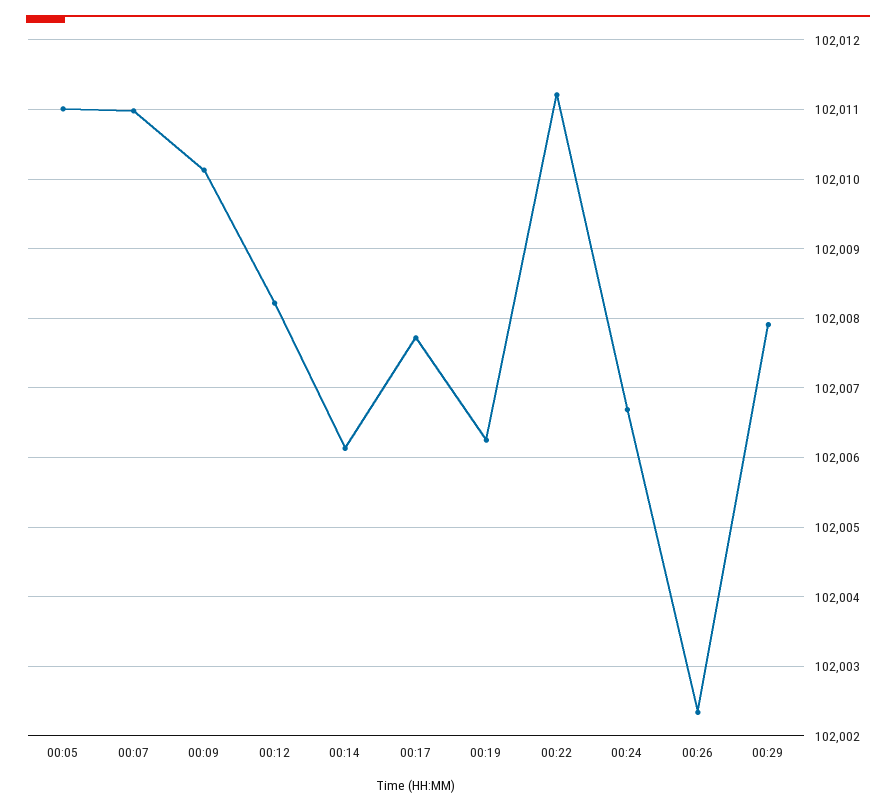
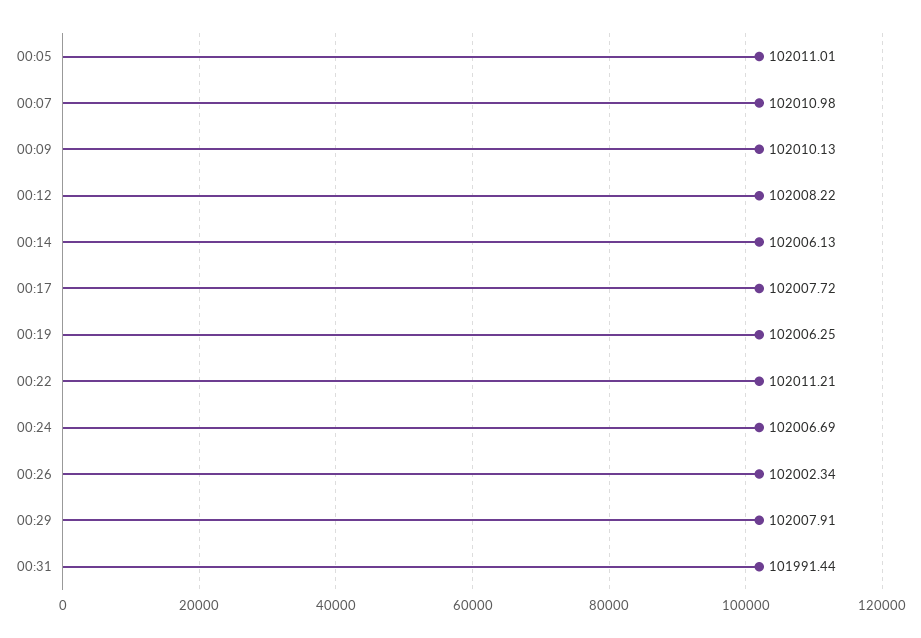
  {
    "00:05": 102011.01,
    "00:07": 102010.98,
    "00:09": 102010.13,
    "00:12": 102008.22,
    "00:14": 102006.13,
    "00:17": 102007.72,
    "00:19": 102006.25,
    "00:22": 102011.21,
    "00:24": 102006.69,
    "00:26": 102002.34,
-   "00:29": 102007.91
+   "00:29": 102007.91,
+   "00:31": 101991.44
  }

